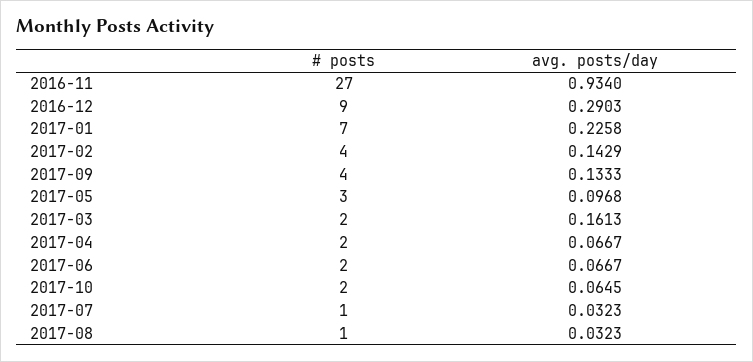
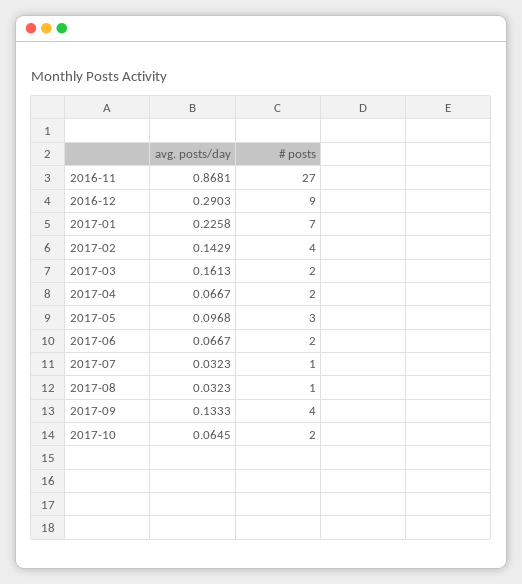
  {
    "# posts": {
      "2016-11": 27,
      "2016-12": 9,
      "2017-01": 7,
      "2017-02": 4,
      "2017-09": 4,
      "2017-05": 3,
      "2017-03": 2,
      "2017-04": 2,
      "2017-06": 2,
      "2017-10": 2,
      "2017-07": 1,
      "2017-08": 1
    },
    "avg. posts/day": {
-     "2016-11": 0.934,
+     "2016-11": 0.8681,
      "2016-12": 0.2903,
      "2017-01": 0.2258,
      "2017-02": 0.1429,
      "2017-09": 0.1333,
      "2017-05": 0.0968,
      "2017-03": 0.1613,
      "2017-04": 0.0667,
      "2017-06": 0.0667,
      "2017-10": 0.0645,
      "2017-07": 0.0323,
      "2017-08": 0.0323
    }
  }

